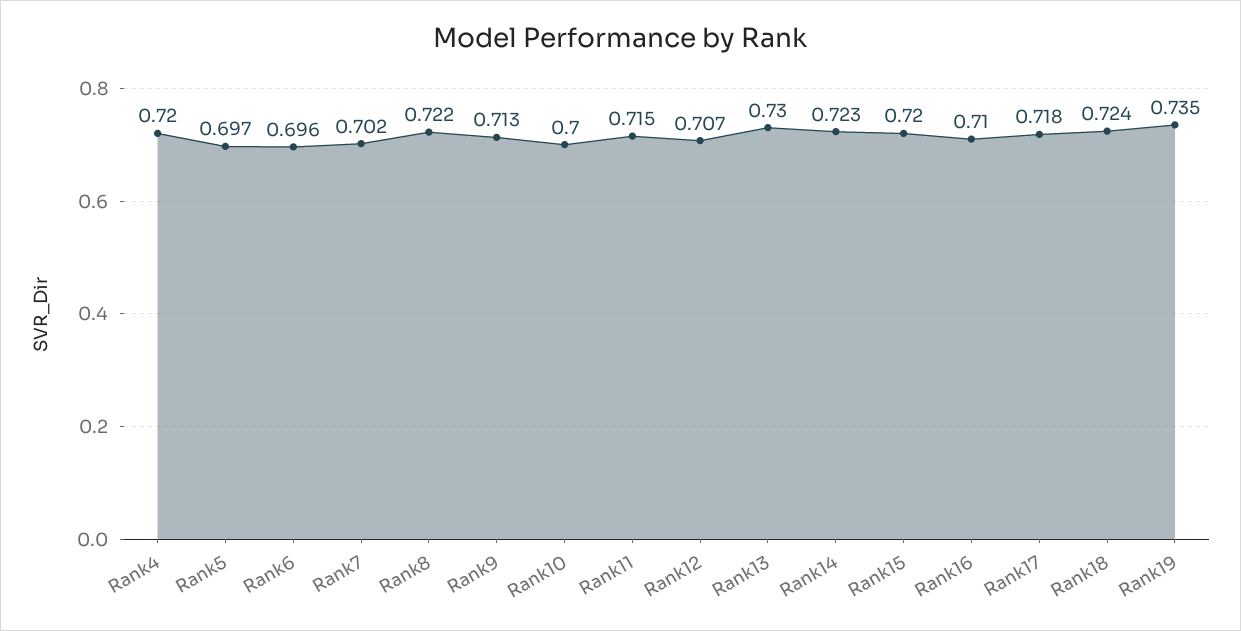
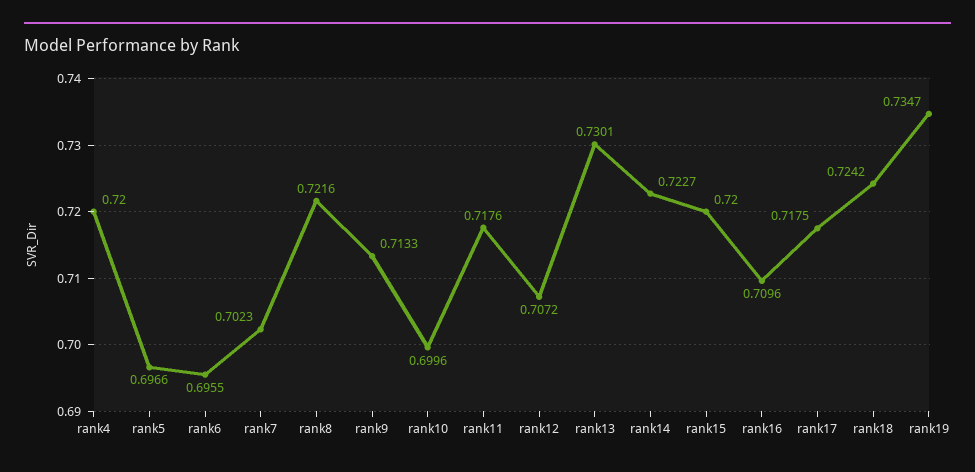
  {
    "Rank4": 0.72,
    "Rank5": 0.6966,
    "Rank6": 0.6955,
    "Rank7": 0.7023,
    "Rank8": 0.7216,
    "Rank9": 0.7133,
    "Rank10": 0.6996,
-   "Rank11": 0.715,
+   "Rank11": 0.7176,
    "Rank12": 0.7072,
    "Rank13": 0.7301,
    "Rank14": 0.7227,
    "Rank15": 0.72,
    "Rank16": 0.7096,
    "Rank17": 0.7175,
    "Rank18": 0.7242,
    "Rank19": 0.7347
  }

